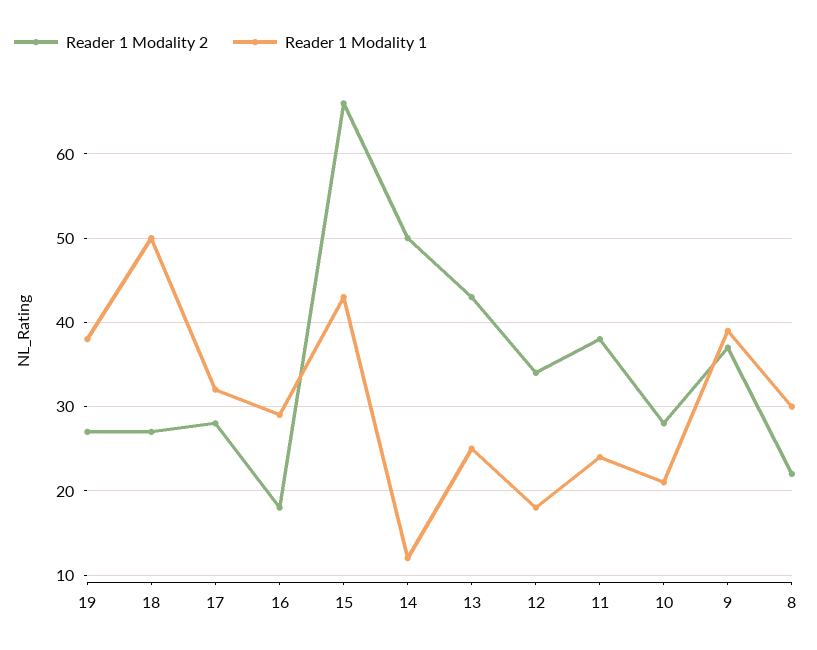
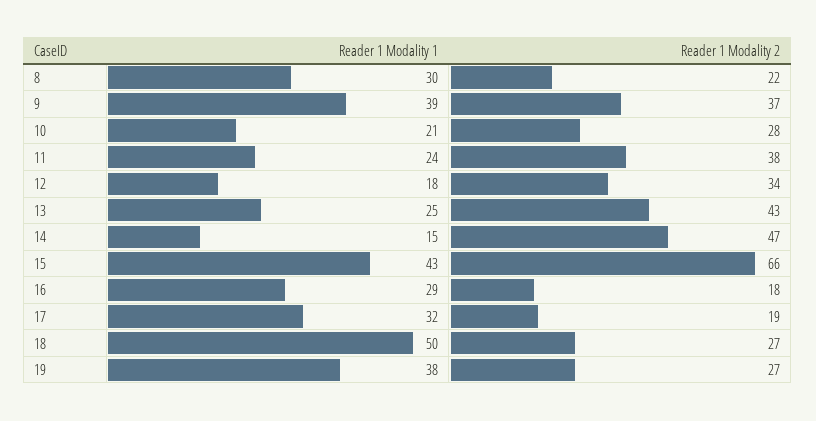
  {
    "Reader 1 Modality 2": {
      "19": 27,
      "18": 27,
-     "17": 28,
+     "17": 19,
      "16": 18,
      "15": 66,
-     "14": 50,
+     "14": 47,
      "13": 43,
      "12": 34,
      "11": 38,
      "10": 28,
      "9": 37,
      "8": 22
    },
    "Reader 1 Modality 1": {
      "19": 38,
      "18": 50,
      "17": 32,
      "16": 29,
      "15": 43,
-     "14": 12,
+     "14": 15,
      "13": 25,
      "12": 18,
      "11": 24,
      "10": 21,
      "9": 39,
      "8": 30
    }
  }

